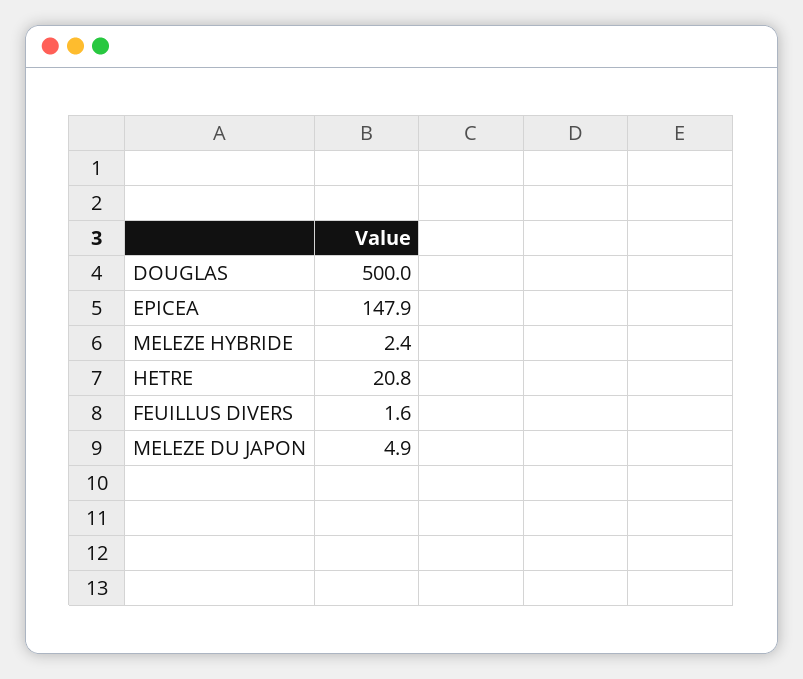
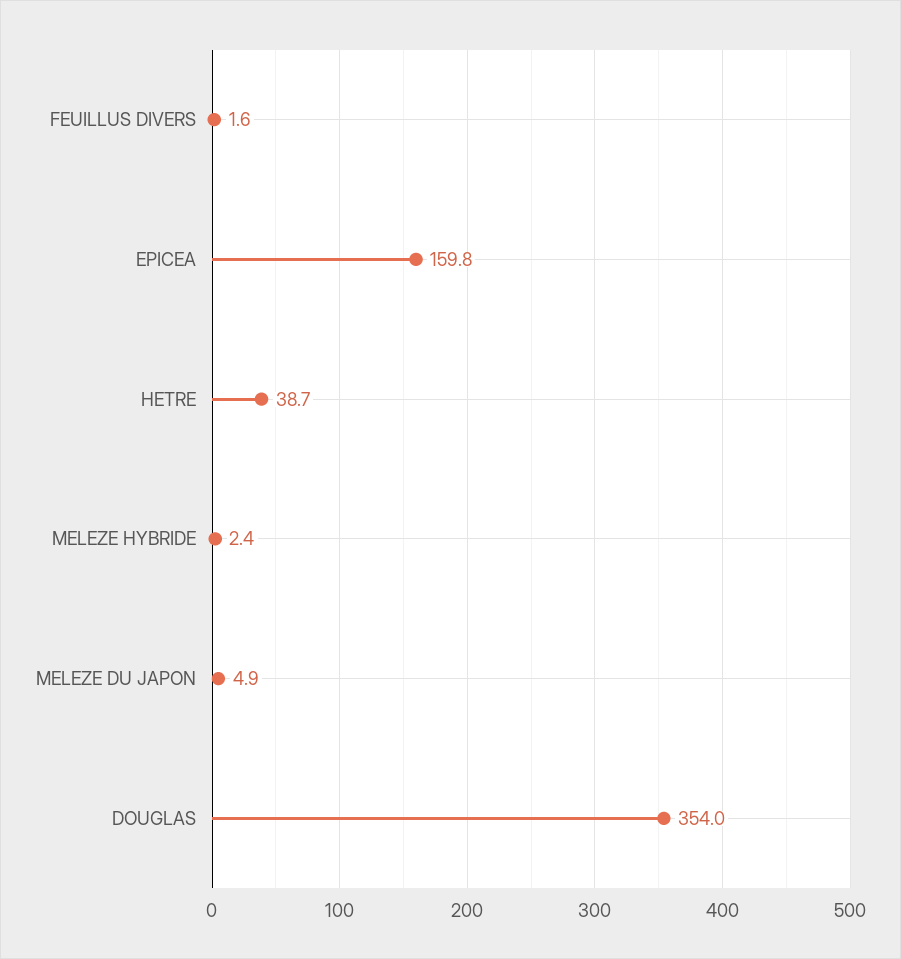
  {
-   "DOUGLAS": 500,
+   "DOUGLAS": 354,
-   "EPICEA": 147.9,
+   "EPICEA": 159.8,
    "MELEZE HYBRIDE": 2.4,
-   "HETRE": 20.8,
+   "HETRE": 38.7,
    "FEUILLUS DIVERS": 1.6,
    "MELEZE DU JAPON": 4.9
  }

